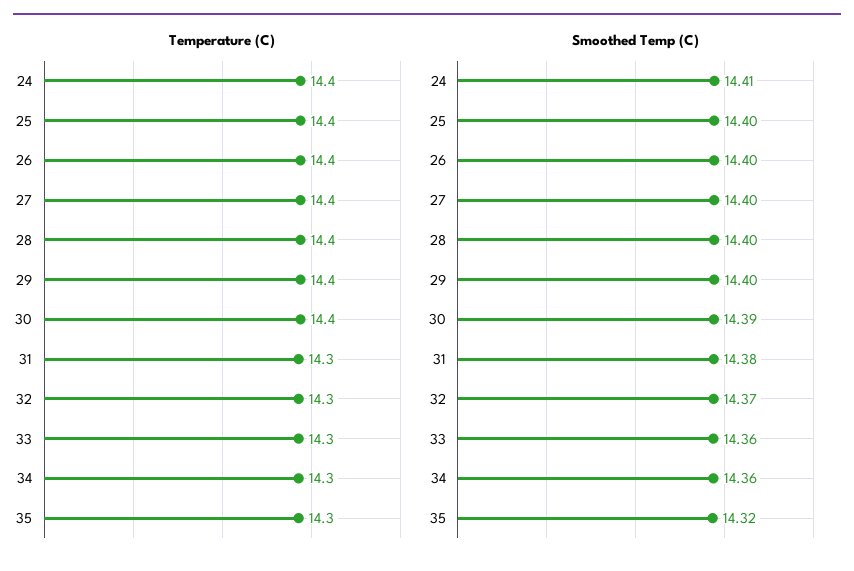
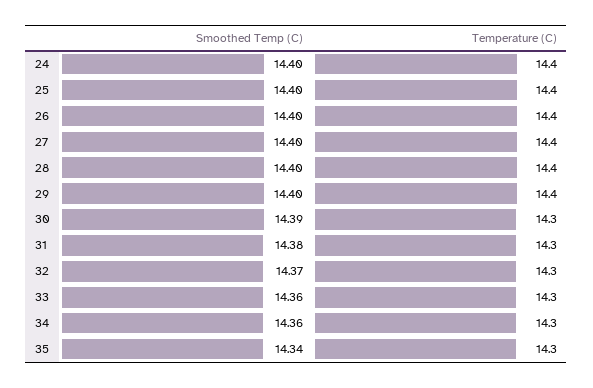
  {
    "Temperature (C)": {
      "24": 14.4,
      "25": 14.4,
      "26": 14.4,
      "27": 14.4,
      "28": 14.4,
      "29": 14.4,
-     "30": 14.4,
+     "30": 14.3,
      "31": 14.3,
      "32": 14.3,
      "33": 14.3,
      "34": 14.3,
      "35": 14.3
    },
    "Smoothed Temp (C)": {
-     "24": 14.41,
+     "24": 14.4,
      "25": 14.4,
      "26": 14.4,
      "27": 14.4,
      "28": 14.4,
      "29": 14.4,
      "30": 14.39,
      "31": 14.38,
      "32": 14.37,
      "33": 14.36,
      "34": 14.36,
-     "35": 14.32
+     "35": 14.34
    }
  }

